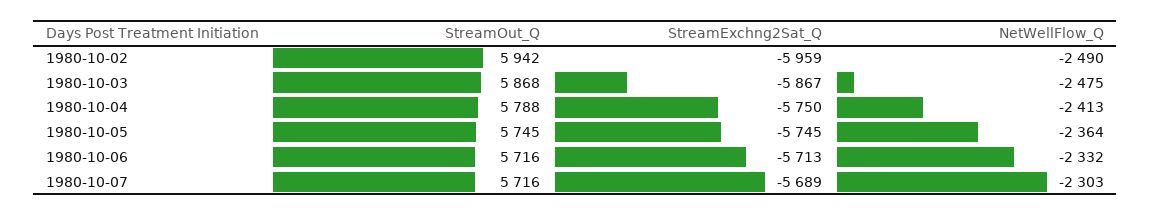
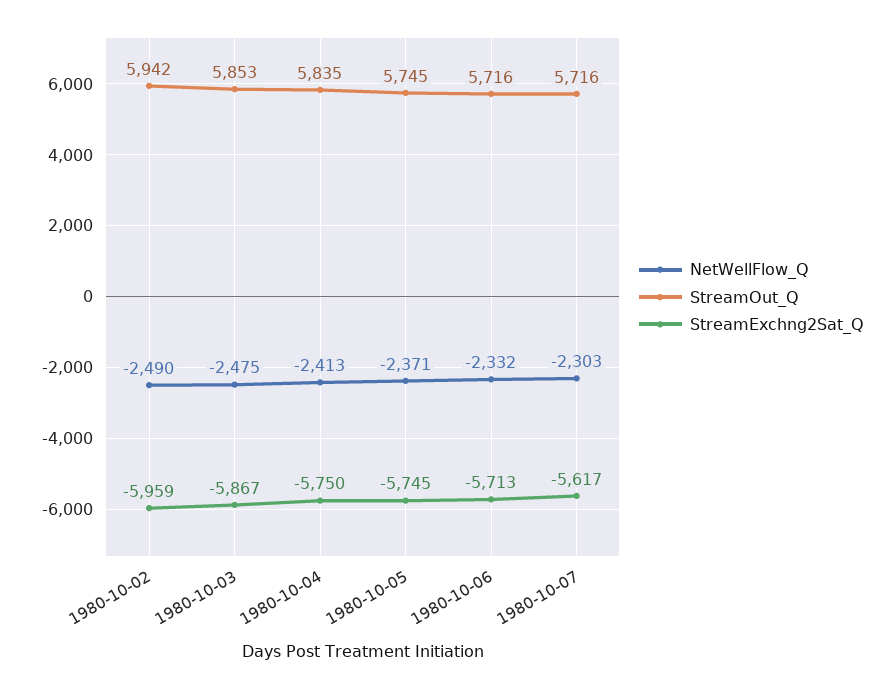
  {
    "StreamOut_Q": {
      "1980-10-02": 5942,
-     "1980-10-03": 5868,
+     "1980-10-03": 5853,
-     "1980-10-04": 5788,
+     "1980-10-04": 5835,
      "1980-10-05": 5745,
      "1980-10-06": 5716,
      "1980-10-07": 5716
    },
    "StreamExchng2Sat_Q": {
      "1980-10-02": -5959,
      "1980-10-03": -5867,
      "1980-10-04": -5750,
      "1980-10-05": -5745,
      "1980-10-06": -5713,
-     "1980-10-07": -5689
+     "1980-10-07": -5617
    },
    "NetWellFlow_Q": {
      "1980-10-02": -2490,
      "1980-10-03": -2475,
      "1980-10-04": -2413,
-     "1980-10-05": -2364,
+     "1980-10-05": -2371,
      "1980-10-06": -2332,
      "1980-10-07": -2303
    }
  }

